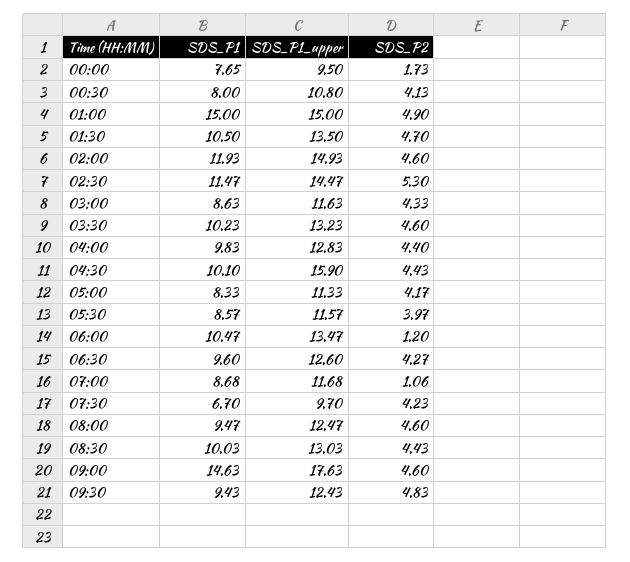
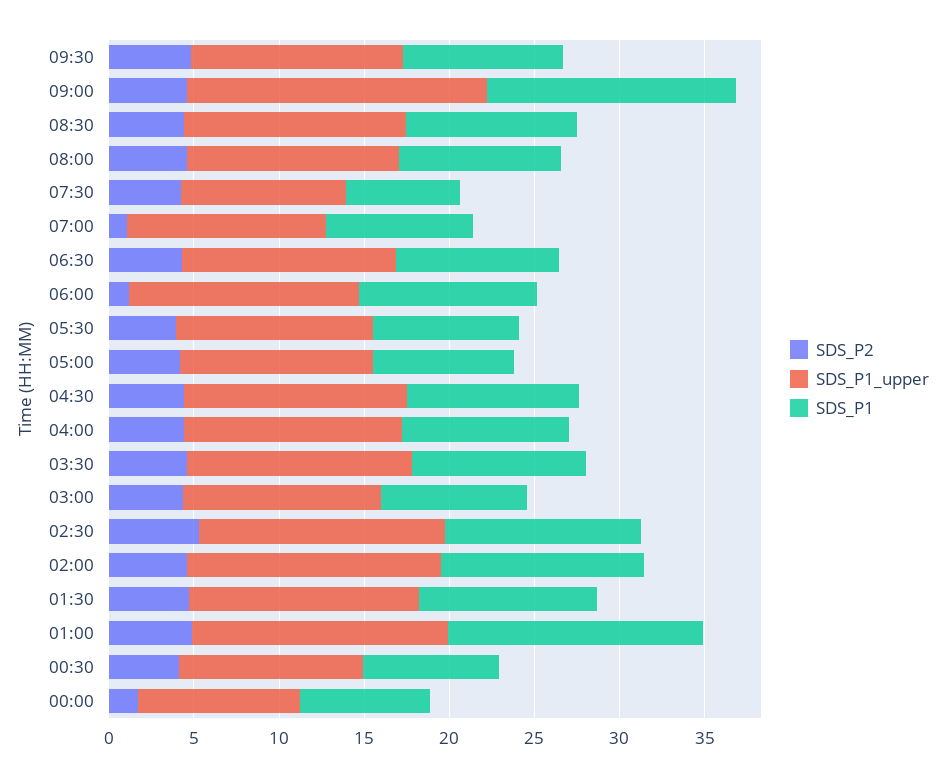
  {
    "SDS_P1": {
      "00:00": 7.65,
      "00:30": 8,
      "01:00": 15,
      "01:30": 10.5,
      "02:00": 11.93,
      "02:30": 11.47,
      "03:00": 8.63,
      "03:30": 10.23,
      "04:00": 9.83,
      "04:30": 10.1,
      "05:00": 8.33,
      "05:30": 8.57,
      "06:00": 10.47,
      "06:30": 9.6,
      "07:00": 8.68,
      "07:30": 6.7,
      "08:00": 9.47,
      "08:30": 10.03,
      "09:00": 14.63,
      "09:30": 9.43
    },
    "SDS_P1_upper": {
      "00:00": 9.5,
      "00:30": 10.8,
      "01:00": 15,
      "01:30": 13.5,
      "02:00": 14.93,
      "02:30": 14.47,
      "03:00": 11.63,
      "03:30": 13.23,
      "04:00": 12.83,
-     "04:30": 15.9,
+     "04:30": 13,
      "05:00": 11.33,
      "05:30": 11.57,
      "06:00": 13.47,
      "06:30": 12.6,
      "07:00": 11.68,
      "07:30": 9.7,
      "08:00": 12.47,
      "08:30": 13.03,
      "09:00": 17.63,
      "09:30": 12.43
    },
    "SDS_P2": {
      "00:00": 1.73,
      "00:30": 4.13,
      "01:00": 4.9,
      "01:30": 4.7,
      "02:00": 4.6,
      "02:30": 5.3,
      "03:00": 4.33,
      "03:30": 4.6,
      "04:00": 4.4,
      "04:30": 4.43,
      "05:00": 4.17,
      "05:30": 3.97,
      "06:00": 1.2,
      "06:30": 4.27,
      "07:00": 1.06,
      "07:30": 4.23,
      "08:00": 4.6,
      "08:30": 4.43,
      "09:00": 4.6,
      "09:30": 4.83
    }
  }

